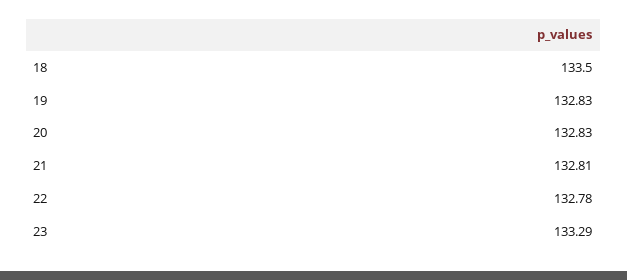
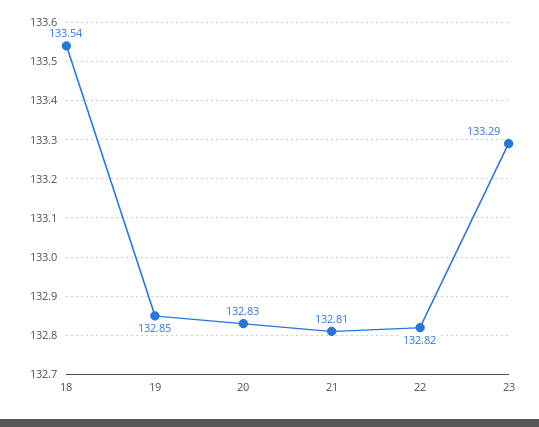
  {
-   "18": 133.5,
+   "18": 133.54,
-   "19": 132.83,
+   "19": 132.85,
    "20": 132.83,
    "21": 132.81,
-   "22": 132.78,
+   "22": 132.82,
    "23": 133.29
  }

